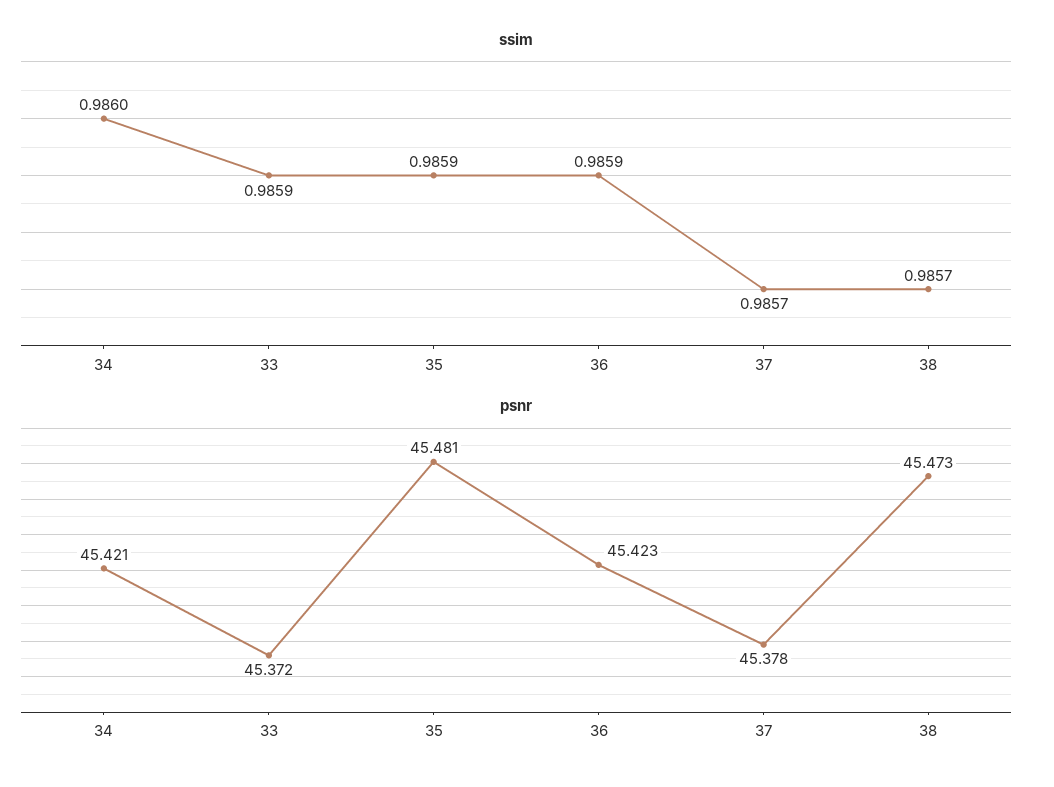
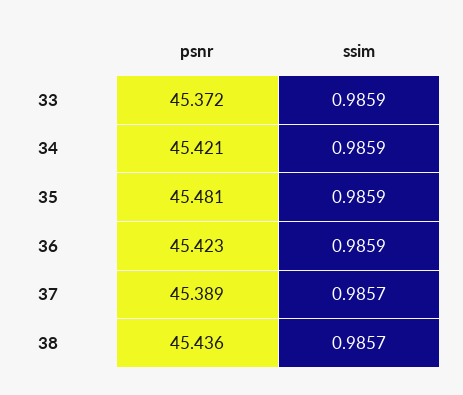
  {
    "ssim": {
-     "34": 0.986,
+     "34": 0.9859,
      "33": 0.9859,
      "35": 0.9859,
      "36": 0.9859,
      "37": 0.9857,
      "38": 0.9857
    },
    "psnr": {
      "34": 45.421,
      "33": 45.372,
      "35": 45.481,
      "36": 45.423,
-     "37": 45.378,
+     "37": 45.389,
-     "38": 45.473
+     "38": 45.436
    }
  }

